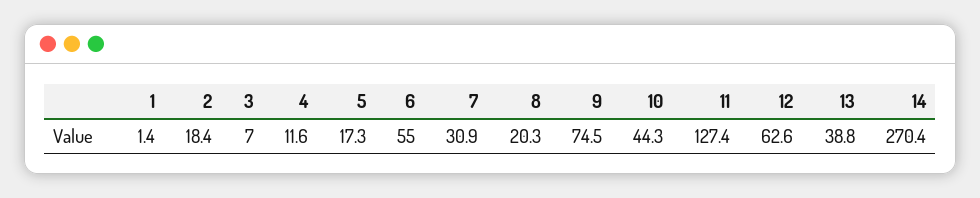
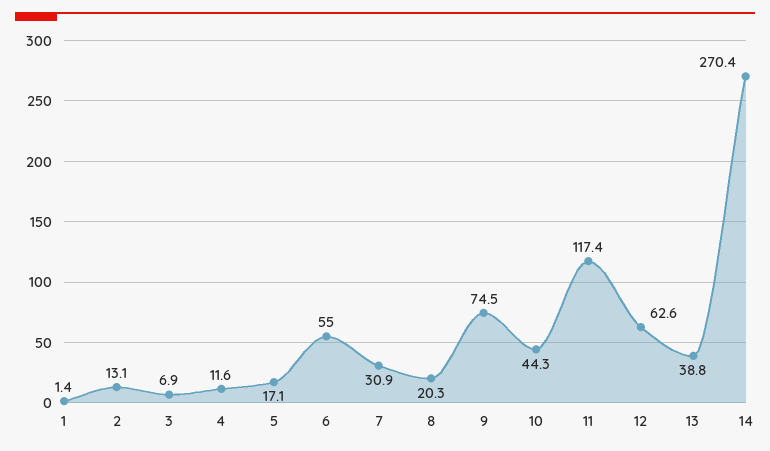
  {
    "1": 1.4,
-   "2": 18.4,
+   "2": 13.1,
-   "3": 7,
+   "3": 6.9,
    "4": 11.6,
-   "5": 17.3,
+   "5": 17.1,
    "6": 55,
    "7": 30.9,
    "8": 20.3,
    "9": 74.5,
    "10": 44.3,
-   "11": 127.4,
+   "11": 117.4,
    "12": 62.6,
    "13": 38.8,
    "14": 270.4
  }

